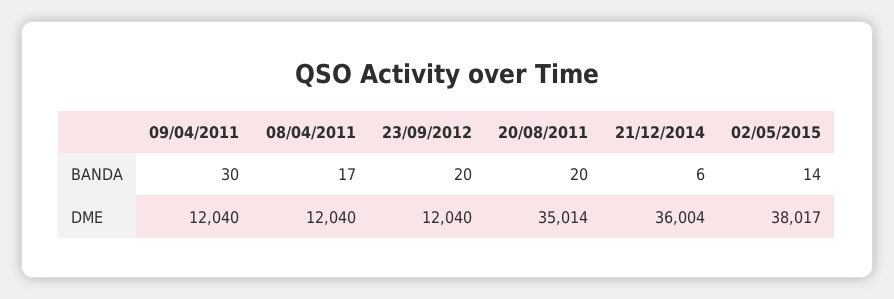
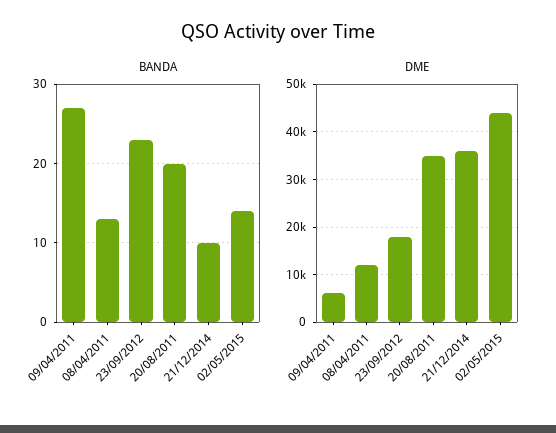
  {
    "BANDA": {
-     "09/04/2011": 30,
+     "09/04/2011": 27,
-     "08/04/2011": 17,
+     "08/04/2011": 13,
-     "23/09/2012": 20,
+     "23/09/2012": 23,
      "20/08/2011": 20,
-     "21/12/2014": 6,
+     "21/12/2014": 10,
      "02/05/2015": 14
    },
    "DME": {
-     "09/04/2011": 12040,
+     "09/04/2011": 6000,
      "08/04/2011": 12040,
-     "23/09/2012": 12040,
+     "23/09/2012": 18000,
      "20/08/2011": 35014,
      "21/12/2014": 36004,
-     "02/05/2015": 38017
+     "02/05/2015": 44000
    }
  }

